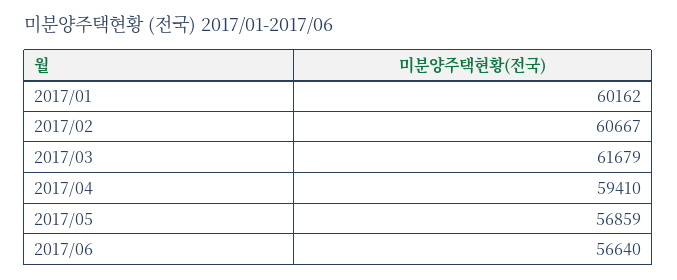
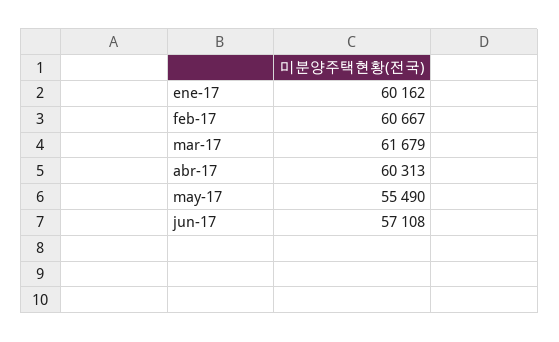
  {
    "2017/01": 60162,
    "2017/02": 60667,
    "2017/03": 61679,
-   "2017/04": 59410,
+   "2017/04": 60313,
-   "2017/05": 56859,
+   "2017/05": 55490,
-   "2017/06": 56640
+   "2017/06": 57108
  }

